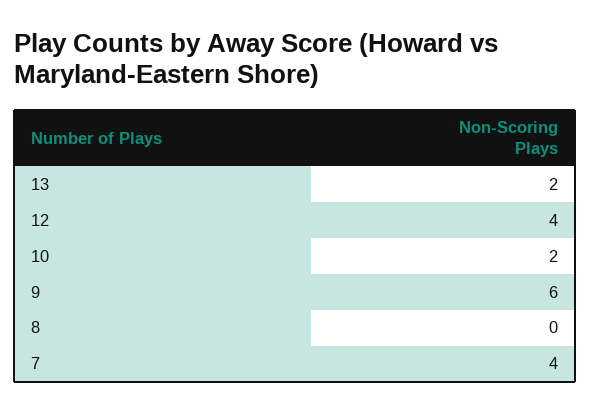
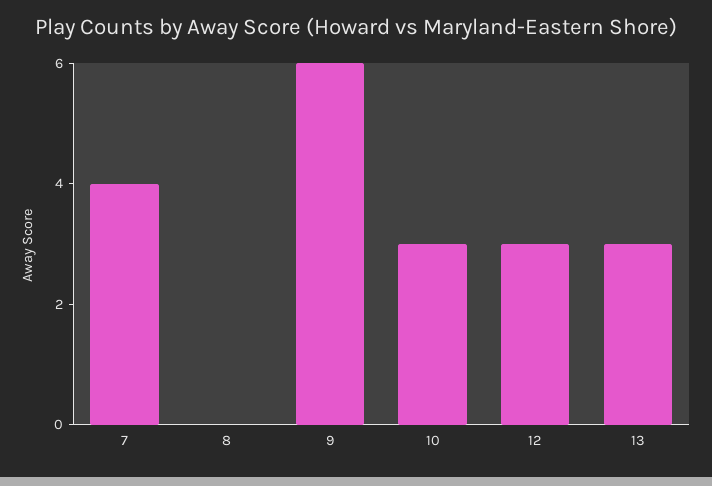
  {
-   "13": 2,
+   "13": 3,
-   "12": 4,
+   "12": 3,
-   "10": 2,
+   "10": 3,
    "9": 6,
    "8": 0,
    "7": 4
  }

